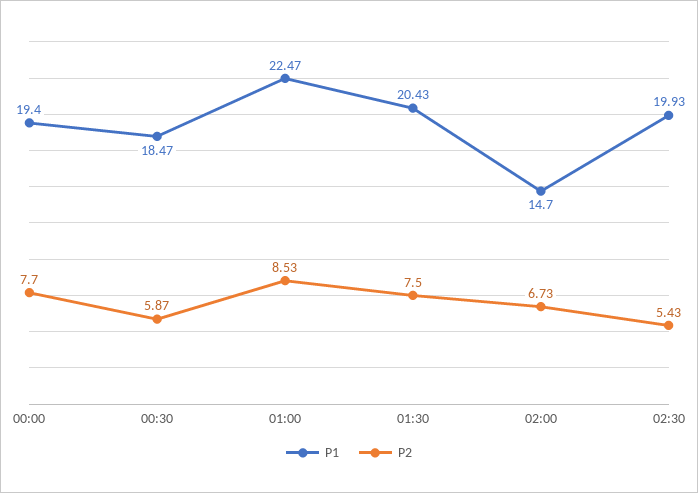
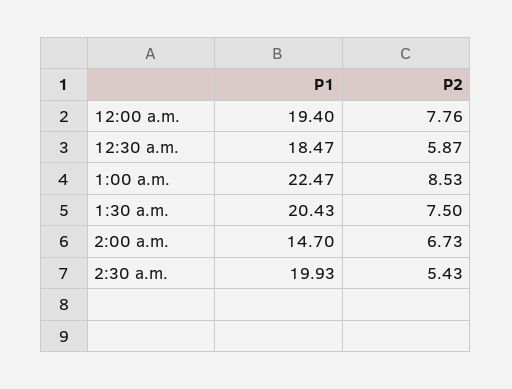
  {
    "P1": {
      "00:00": 19.4,
      "00:30": 18.47,
      "01:00": 22.47,
      "01:30": 20.43,
      "02:00": 14.7,
      "02:30": 19.93
    },
    "P2": {
-     "00:00": 7.7,
+     "00:00": 7.76,
      "00:30": 5.87,
      "01:00": 8.53,
      "01:30": 7.5,
      "02:00": 6.73,
      "02:30": 5.43
    }
  }

